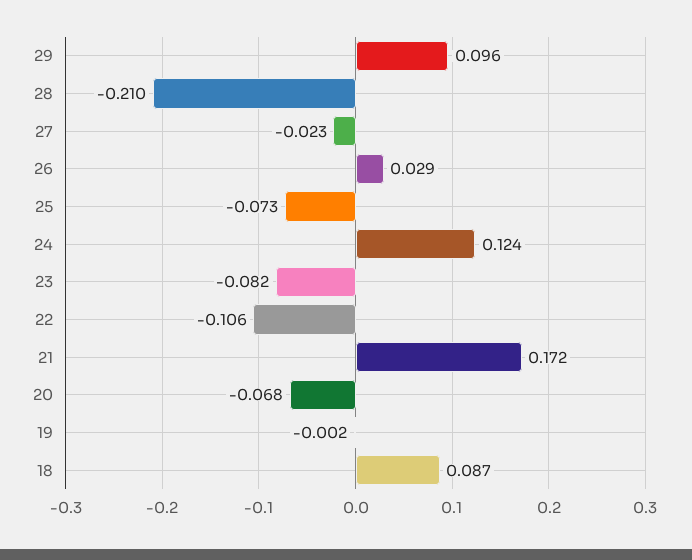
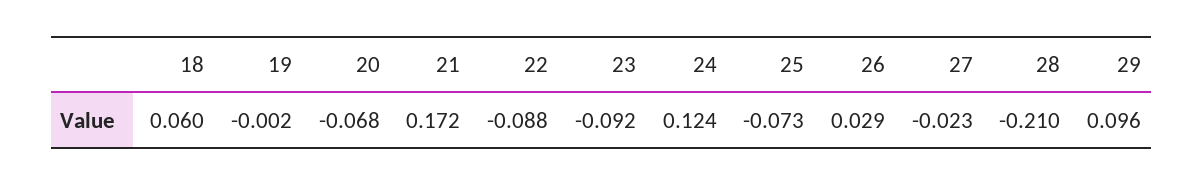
  {
    "29": 0.096,
    "28": -0.21,
    "27": -0.023,
    "26": 0.029,
    "25": -0.073,
    "24": 0.124,
-   "23": -0.082,
+   "23": -0.092,
-   "22": -0.106,
+   "22": -0.088,
    "21": 0.172,
    "20": -0.068,
    "19": -0.002,
-   "18": 0.087
+   "18": 0.06
  }

